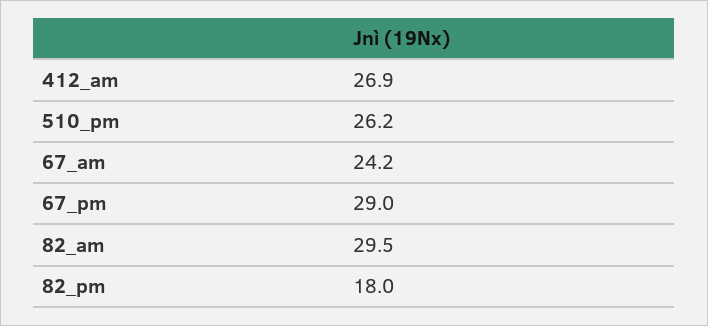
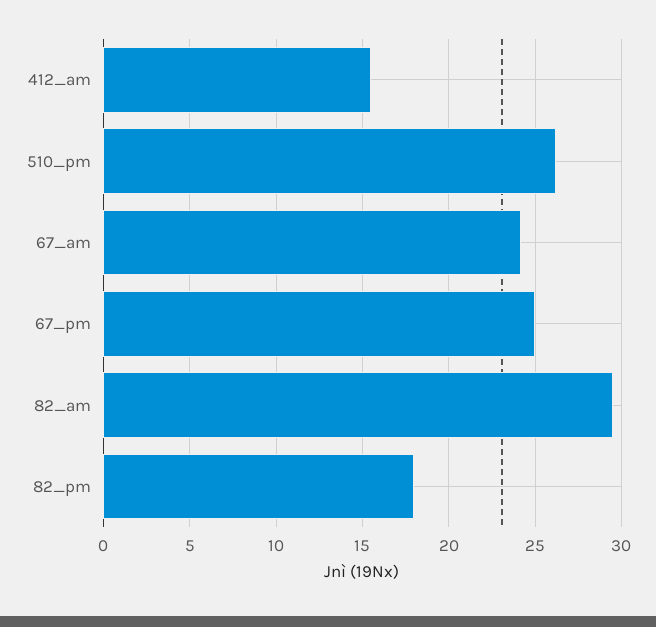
  {
-   "412_am": 26.9,
+   "412_am": 15.5,
    "510_pm": 26.2,
    "67_am": 24.2,
-   "67_pm": 29,
+   "67_pm": 25,
    "82_am": 29.5,
    "82_pm": 18
  }

